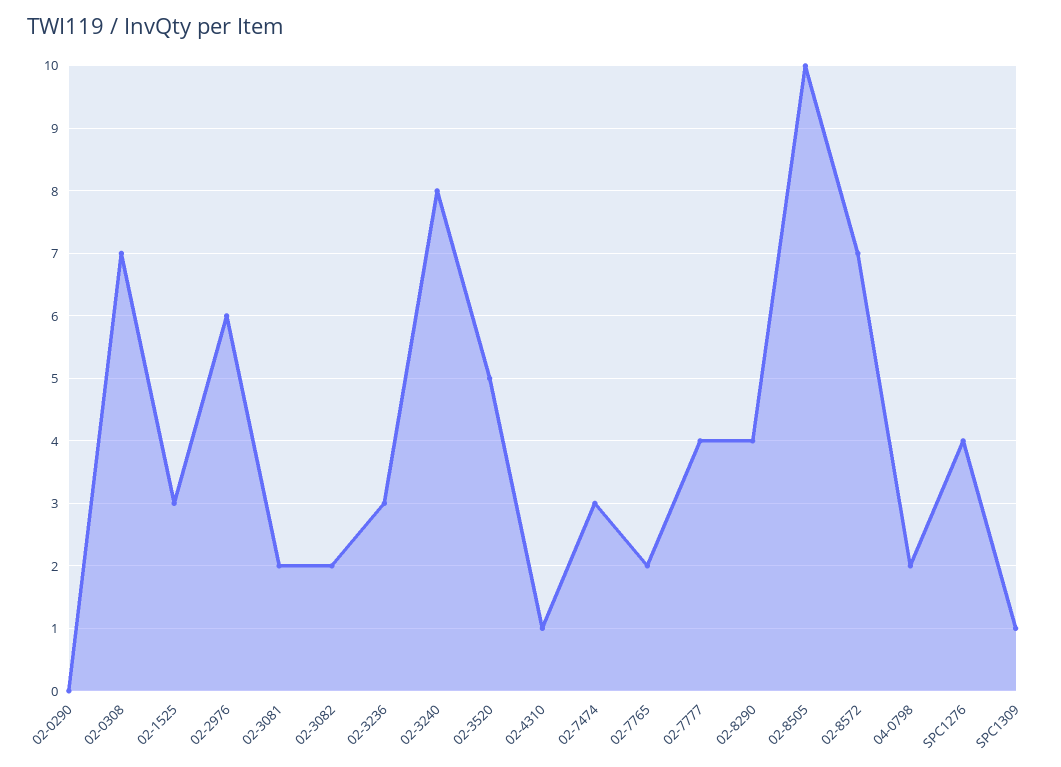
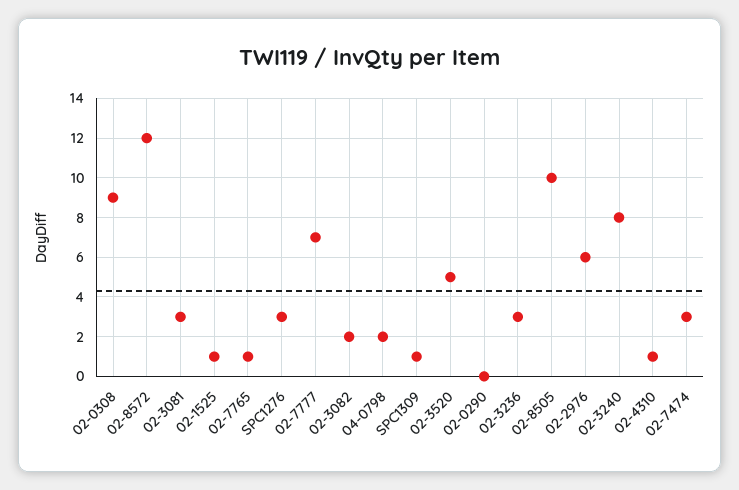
  {
    "02-0290": 0,
-   "02-0308": 7,
+   "02-0308": 9,
-   "02-1525": 3,
+   "02-1525": 1,
    "02-2976": 6,
-   "02-3081": 2,
+   "02-3081": 3,
    "02-3082": 2,
    "02-3236": 3,
    "02-3240": 8,
    "02-3520": 5,
    "02-4310": 1,
    "02-7474": 3,
-   "02-7765": 2,
+   "02-7765": 1,
-   "02-7777": 4,
+   "02-7777": 7,
-   "02-8290": 4,
    "02-8505": 10,
-   "02-8572": 7,
+   "02-8572": 12,
    "04-0798": 2,
-   "SPC1276": 4,
+   "SPC1276": 3,
    "SPC1309": 1
  }

